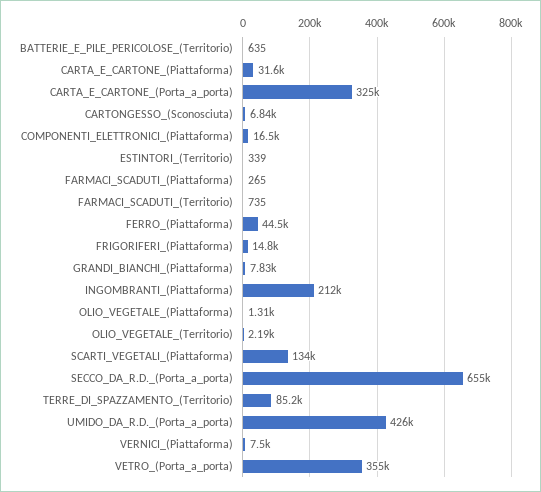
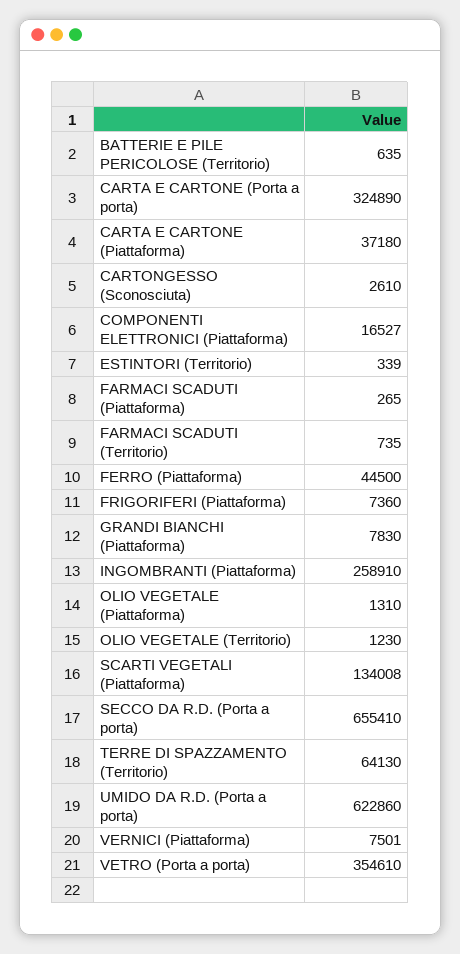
  {
    "BATTERIE_E_PILE_PERICOLOSE_(Territorio)": 635,
-   "CARTA_E_CARTONE_(Piattaforma)": 31600,
+   "CARTA_E_CARTONE_(Piattaforma)": 37180,
    "CARTA_E_CARTONE_(Porta_a_porta)": 324890,
-   "CARTONGESSO_(Sconosciuta)": 6840,
+   "CARTONGESSO_(Sconosciuta)": 2610,
    "COMPONENTI_ELETTRONICI_(Piattaforma)": 16527,
    "ESTINTORI_(Territorio)": 339,
    "FARMACI_SCADUTI_(Piattaforma)": 265,
    "FARMACI_SCADUTI_(Territorio)": 735,
    "FERRO_(Piattaforma)": 44500,
-   "FRIGORIFERI_(Piattaforma)": 14800,
+   "FRIGORIFERI_(Piattaforma)": 7360,
    "GRANDI_BIANCHI_(Piattaforma)": 7830,
-   "INGOMBRANTI_(Piattaforma)": 212000,
+   "INGOMBRANTI_(Piattaforma)": 258910,
    "OLIO_VEGETALE_(Piattaforma)": 1310,
-   "OLIO_VEGETALE_(Territorio)": 2190,
+   "OLIO_VEGETALE_(Territorio)": 1230,
    "SCARTI_VEGETALI_(Piattaforma)": 134008,
    "SECCO_DA_R.D._(Porta_a_porta)": 655410,
-   "TERRE_DI_SPAZZAMENTO_(Territorio)": 85200,
+   "TERRE_DI_SPAZZAMENTO_(Territorio)": 64130,
-   "UMIDO_DA_R.D._(Porta_a_porta)": 426000,
+   "UMIDO_DA_R.D._(Porta_a_porta)": 622860,
    "VERNICI_(Piattaforma)": 7501,
    "VETRO_(Porta_a_porta)": 354610
  }

